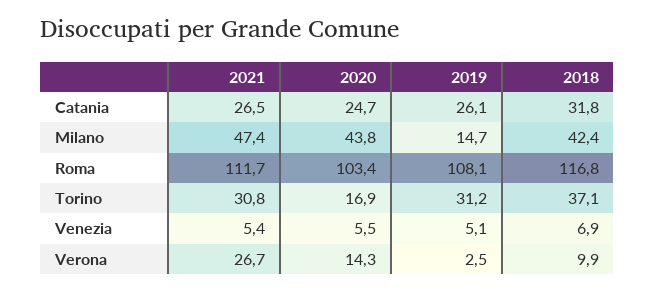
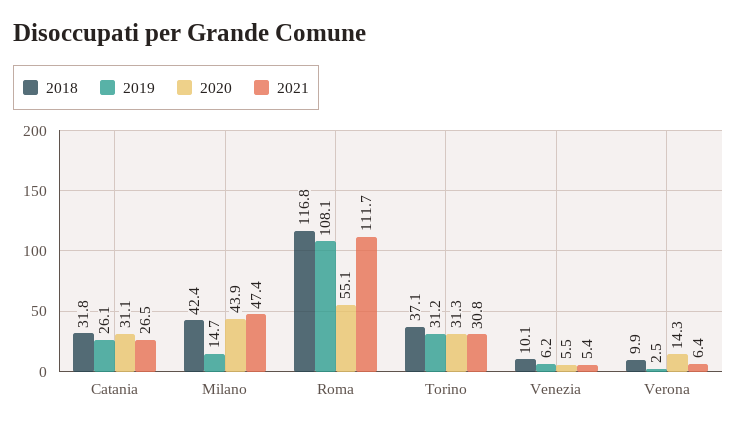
  {
    "2021": {
      "Catania": 26.5,
      "Milano": 47.4,
      "Roma": 111.7,
      "Torino": 30.8,
      "Venezia": 5.4,
-     "Verona": 26.7
+     "Verona": 6.4
    },
    "2020": {
-     "Catania": 24.7,
+     "Catania": 31.1,
-     "Milano": 43.8,
+     "Milano": 43.9,
-     "Roma": 103.4,
+     "Roma": 55.1,
-     "Torino": 16.9,
+     "Torino": 31.3,
      "Venezia": 5.5,
      "Verona": 14.3
    },
    "2019": {
      "Catania": 26.1,
      "Milano": 14.7,
      "Roma": 108.1,
      "Torino": 31.2,
-     "Venezia": 5.1,
+     "Venezia": 6.2,
      "Verona": 2.5
    },
    "2018": {
      "Catania": 31.8,
      "Milano": 42.4,
      "Roma": 116.8,
      "Torino": 37.1,
-     "Venezia": 6.9,
+     "Venezia": 10.1,
      "Verona": 9.9
    }
  }

